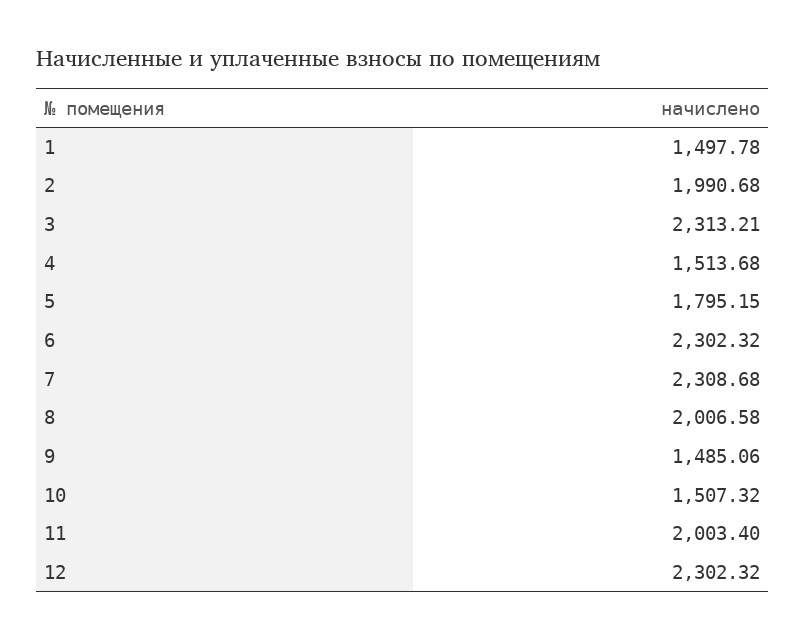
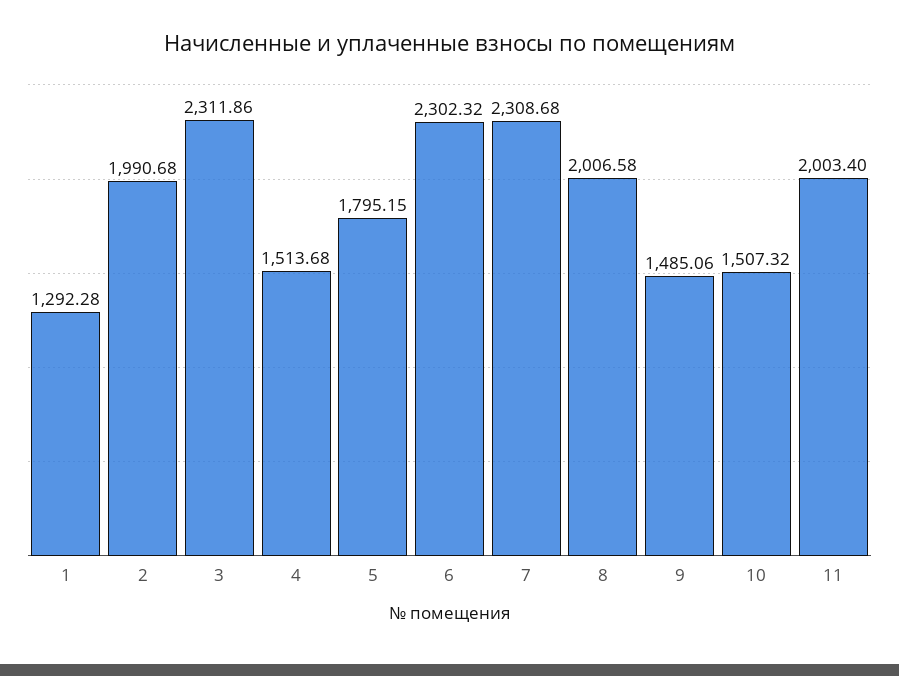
  {
-   "1": 1497.78,
+   "1": 1292.28,
    "2": 1990.68,
-   "3": 2313.21,
+   "3": 2311.86,
    "4": 1513.68,
    "5": 1795.15,
    "6": 2302.32,
    "7": 2308.68,
    "8": 2006.58,
    "9": 1485.06,
    "10": 1507.32,
-   "11": 2003.4,
+   "11": 2003.4
-   "12": 2302.32
  }

